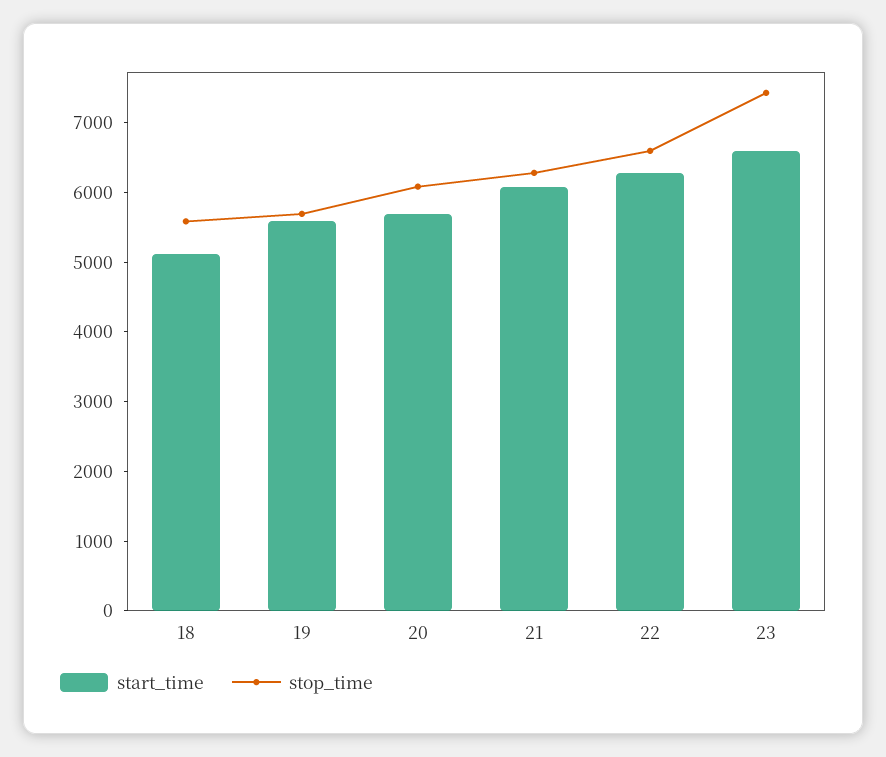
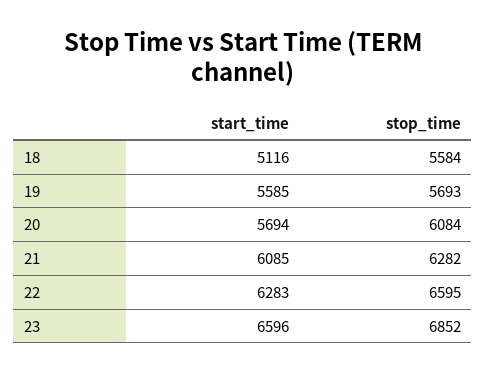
  {
    "start_time": {
      "18": 5116,
      "19": 5585,
      "20": 5694,
      "21": 6085,
      "22": 6283,
      "23": 6596
    },
    "stop_time": {
      "18": 5584,
      "19": 5693,
      "20": 6084,
      "21": 6282,
      "22": 6595,
-     "23": 7400
+     "23": 6852
    }
  }

